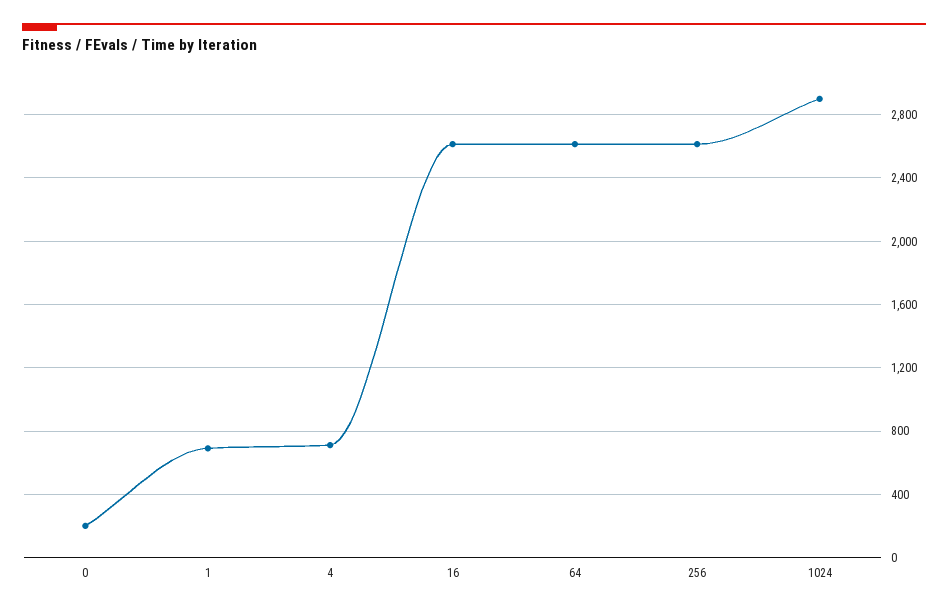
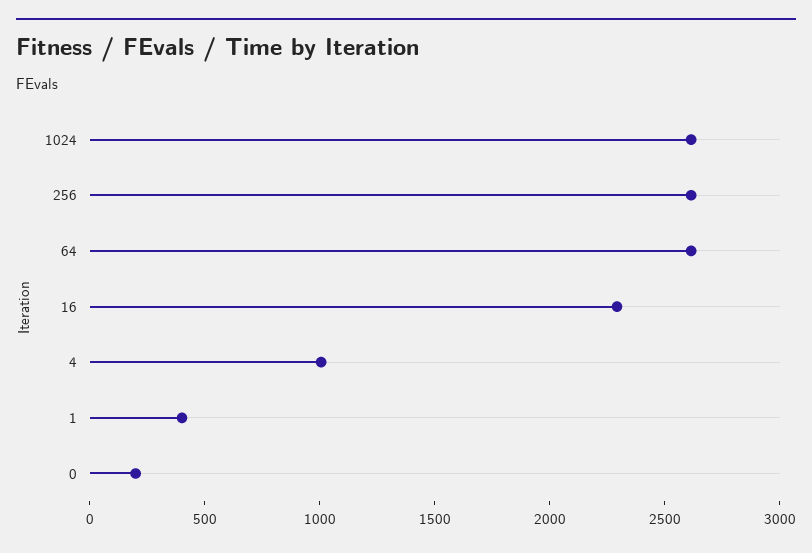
  {
    "0": 200,
-   "1": 700,
+   "1": 400,
-   "4": 700,
+   "4": 1000,
-   "16": 2600,
+   "16": 2300,
    "64": 2600,
    "256": 2600,
-   "1024": 2900
+   "1024": 2600
  }

